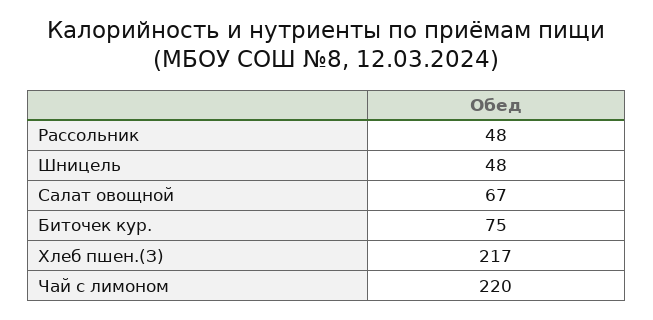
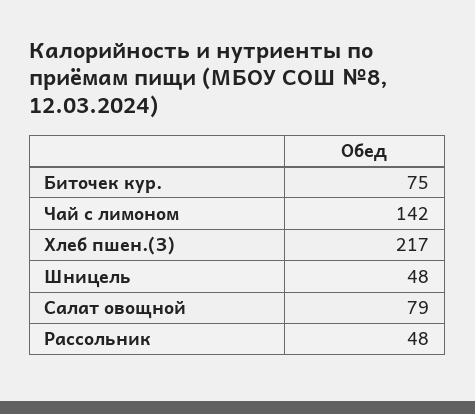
  {
    "Рассольник": 48,
    "Шницель": 48,
-   "Салат овощной": 67,
+   "Салат овощной": 79,
    "Биточек кур.": 75,
    "Хлеб пшен.(З)": 217,
-   "Чай с лимоном": 220
+   "Чай с лимоном": 142
  }

